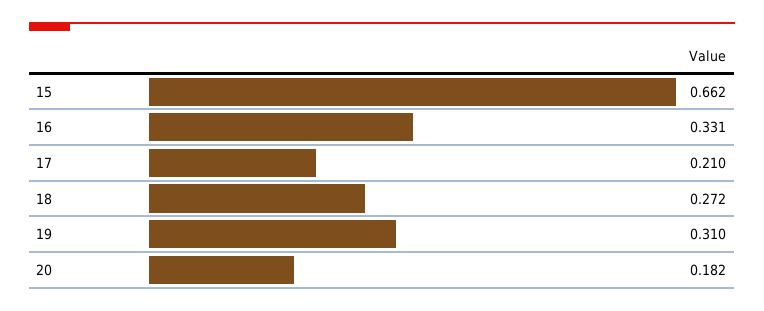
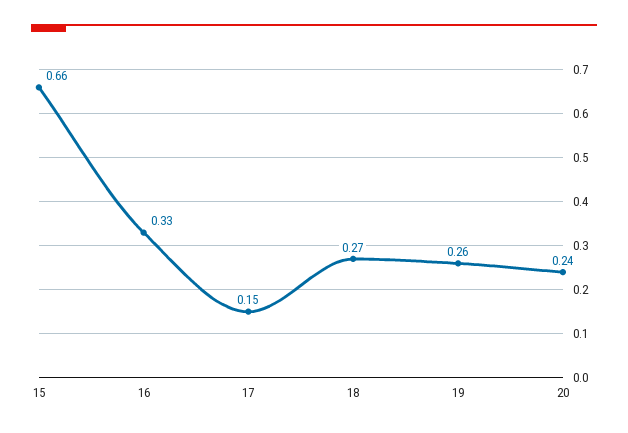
  {
    "15": 0.662,
    "16": 0.331,
-   "17": 0.21,
+   "17": 0.15,
    "18": 0.272,
-   "19": 0.31,
+   "19": 0.26,
-   "20": 0.182
+   "20": 0.24
  }

